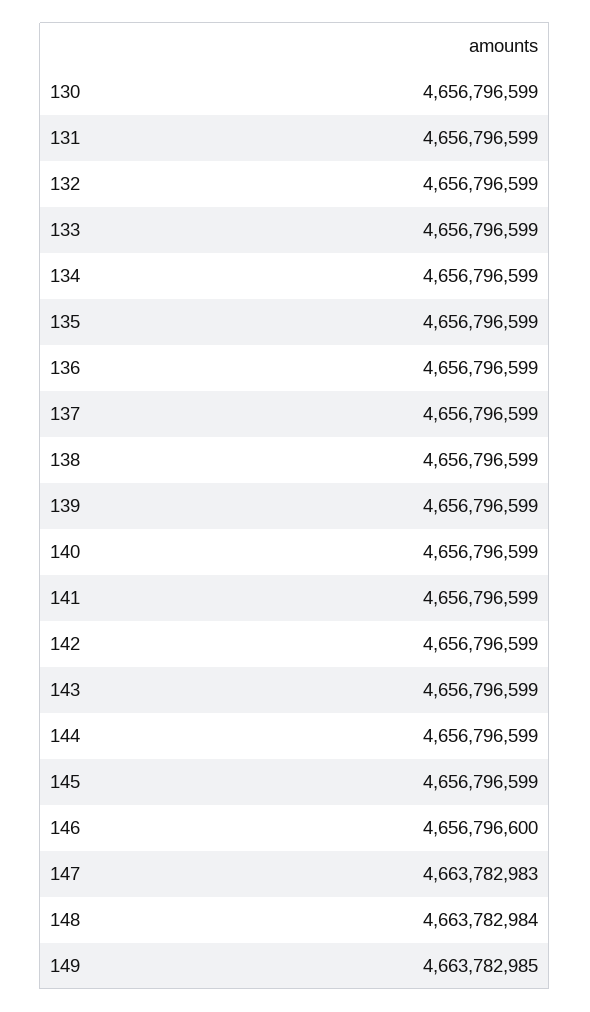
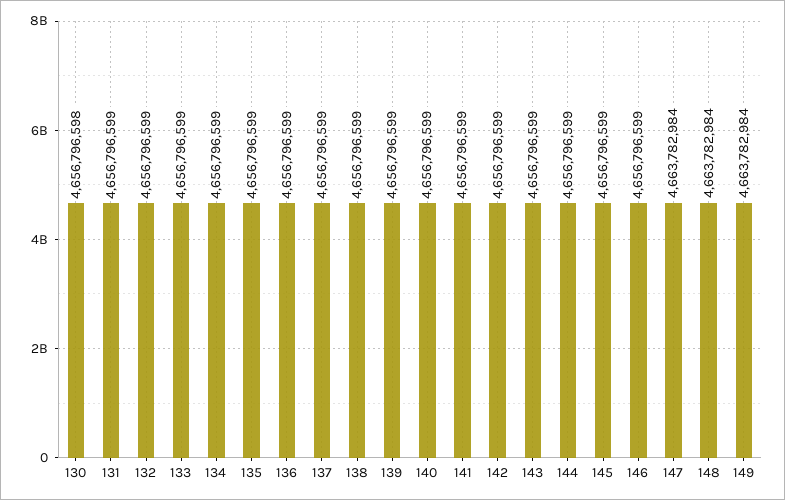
  {
-   "130": 4656796599,
+   "130": 4656796598,
    "131": 4656796599,
    "132": 4656796599,
    "133": 4656796599,
    "134": 4656796599,
    "135": 4656796599,
    "136": 4656796599,
    "137": 4656796599,
    "138": 4656796599,
    "139": 4656796599,
    "140": 4656796599,
    "141": 4656796599,
    "142": 4656796599,
    "143": 4656796599,
    "144": 4656796599,
    "145": 4656796599,
-   "146": 4656796600,
+   "146": 4656796599,
-   "147": 4663782983,
+   "147": 4663782984,
    "148": 4663782984,
-   "149": 4663782985
+   "149": 4663782984
  }

